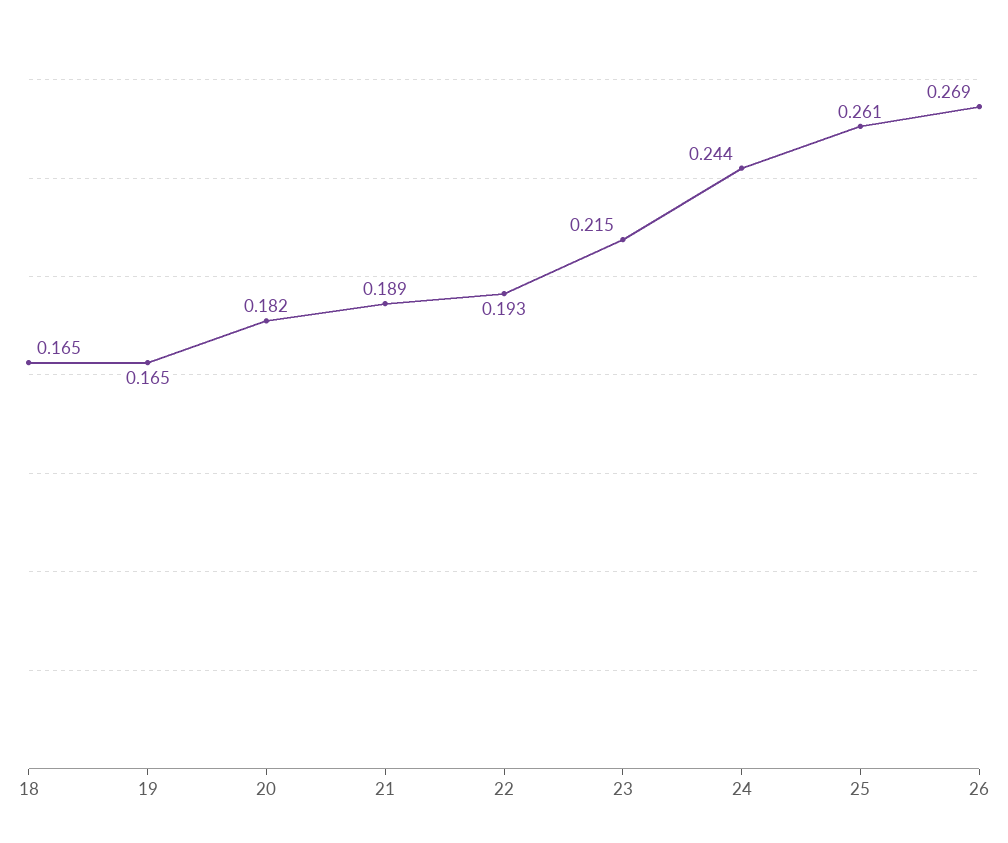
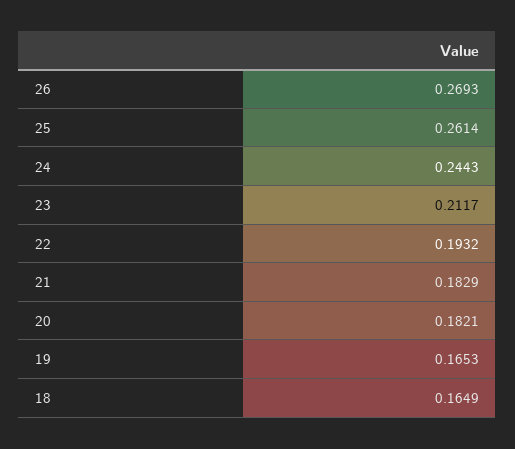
  {
    "18": 0.1649,
    "19": 0.1653,
    "20": 0.1821,
-   "21": 0.189,
+   "21": 0.1829,
    "22": 0.1932,
-   "23": 0.215,
+   "23": 0.2117,
    "24": 0.2443,
    "25": 0.2614,
    "26": 0.2693
  }

